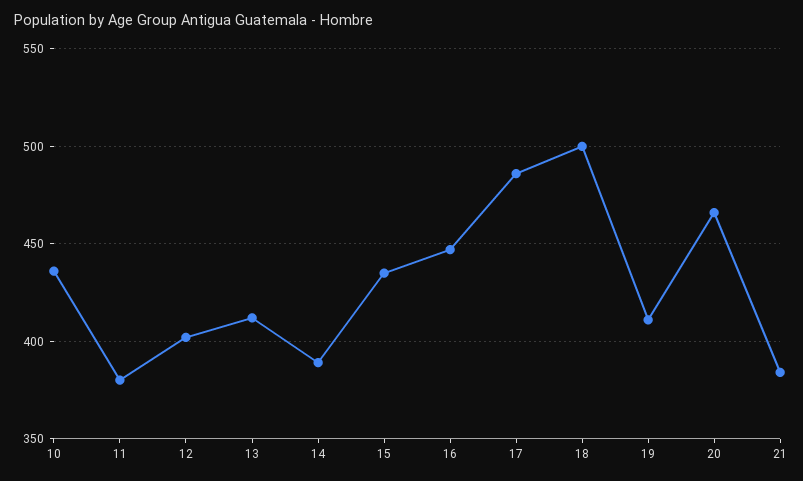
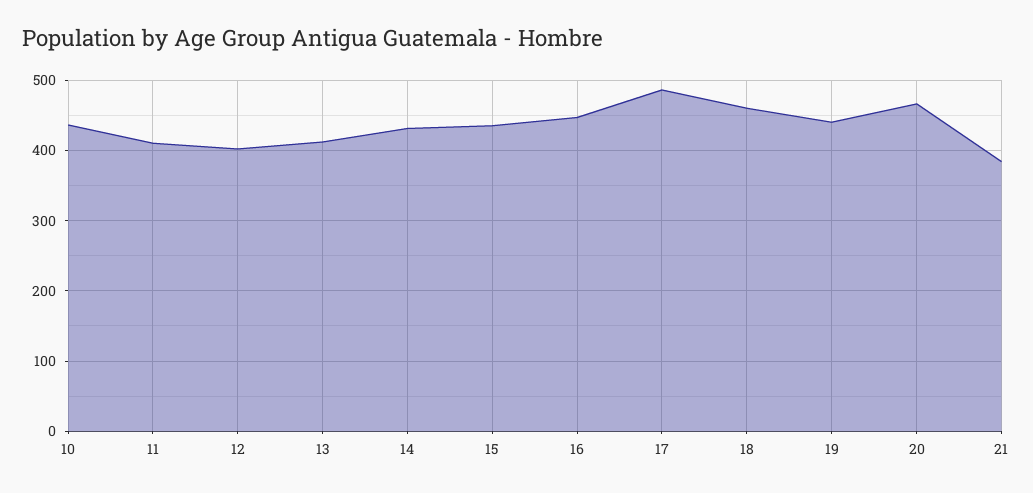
  {
    "10": 435,
-   "11": 380,
+   "11": 410,
    "12": 400,
    "13": 410,
-   "14": 390,
+   "14": 430,
    "15": 435,
    "16": 445,
    "17": 485,
-   "18": 500,
+   "18": 460,
-   "19": 410,
+   "19": 440,
    "20": 465,
    "21": 385
  }

